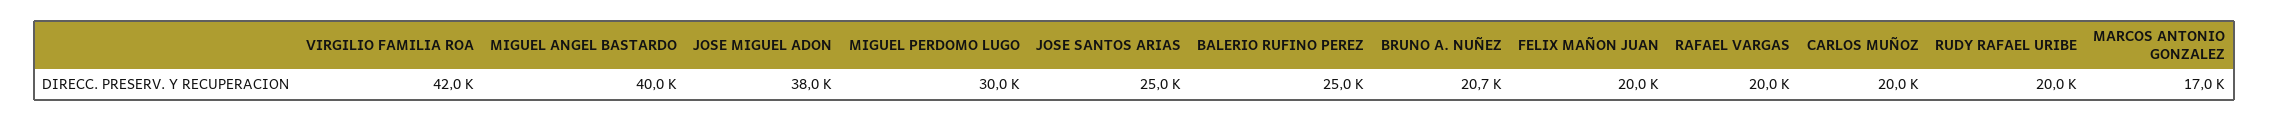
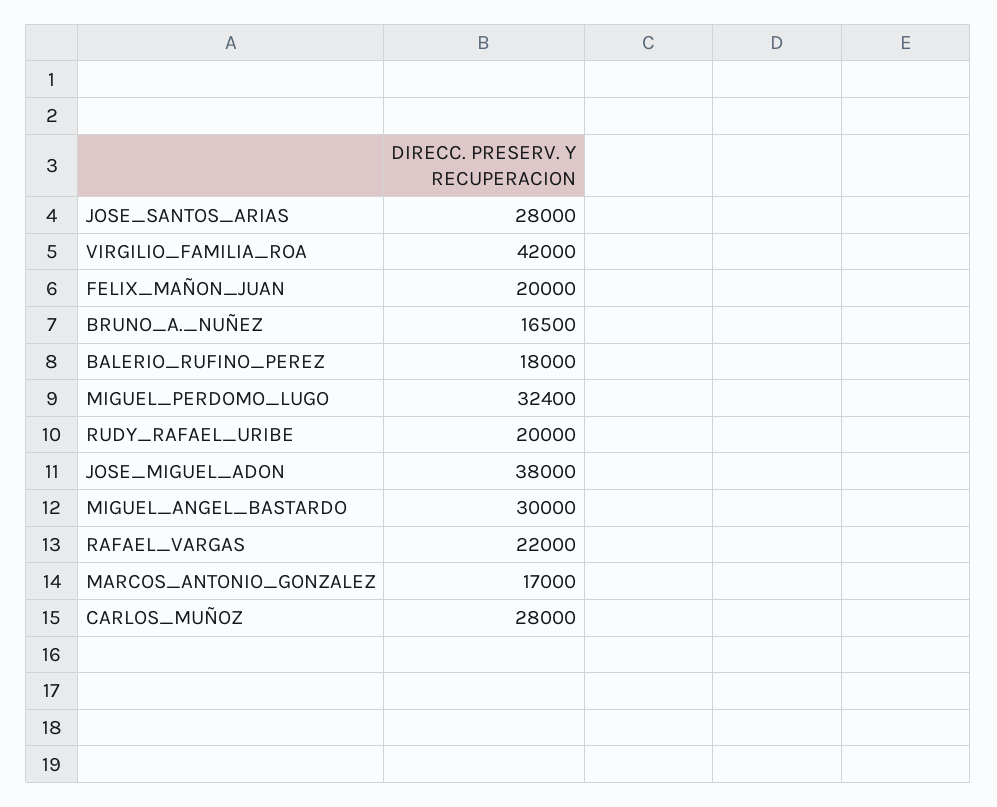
  {
    "VIRGILIO FAMILIA ROA": 42000,
-   "MIGUEL ANGEL BASTARDO": 40000,
+   "MIGUEL ANGEL BASTARDO": 30000,
    "JOSE MIGUEL ADON": 38000,
-   "MIGUEL PERDOMO LUGO": 30000,
+   "MIGUEL PERDOMO LUGO": 32400,
-   "JOSE SANTOS ARIAS": 25000,
+   "JOSE SANTOS ARIAS": 28000,
-   "BALERIO RUFINO PEREZ": 25000,
+   "BALERIO RUFINO PEREZ": 18000,
-   "BRUNO A. NUÑEZ": 20700,
+   "BRUNO A. NUÑEZ": 16500,
    "FELIX MAÑON JUAN": 20000,
-   "RAFAEL VARGAS": 20000,
+   "RAFAEL VARGAS": 22000,
-   "CARLOS MUÑOZ": 20000,
+   "CARLOS MUÑOZ": 28000,
    "RUDY RAFAEL URIBE": 20000,
    "MARCOS ANTONIO GONZALEZ": 17000
  }

